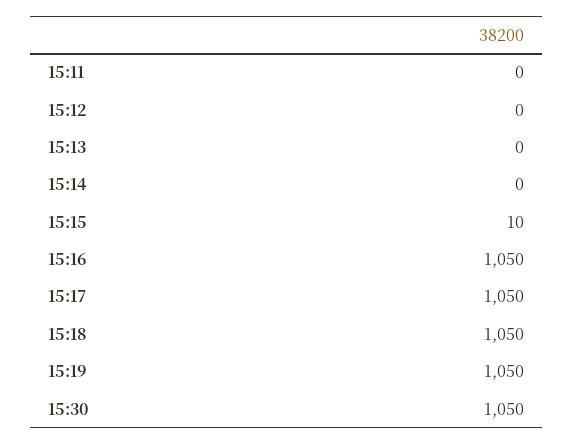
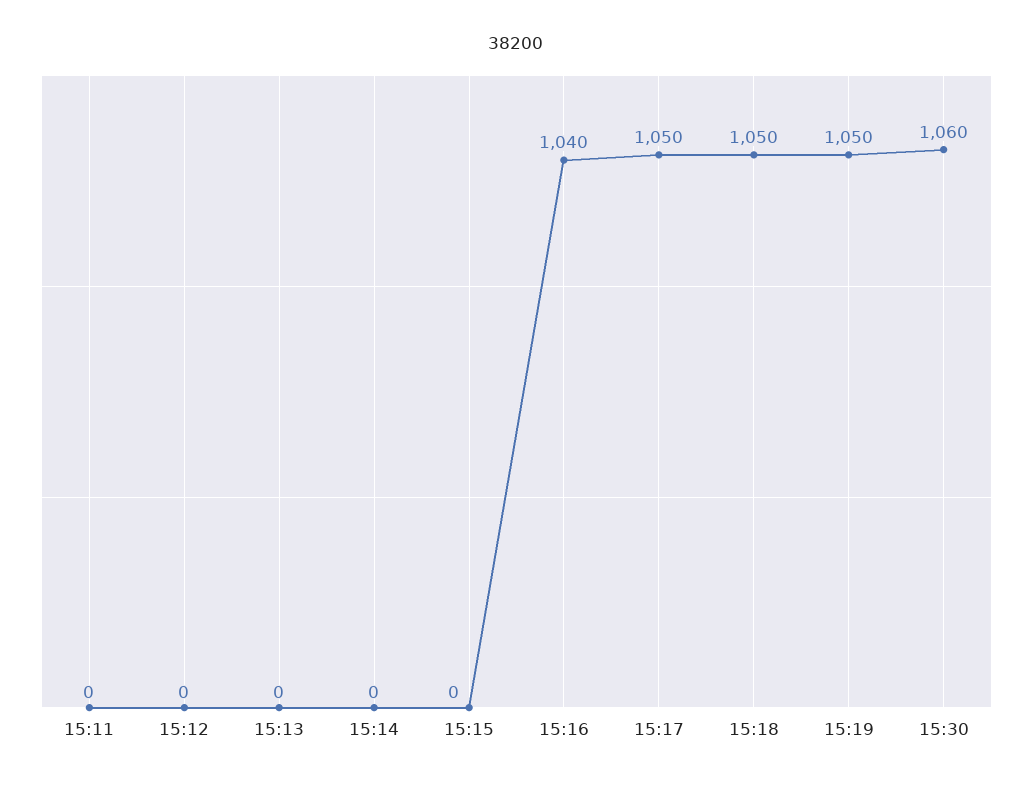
  {
    "15:11": 0,
    "15:12": 0,
    "15:13": 0,
    "15:14": 0,
-   "15:15": 10,
+   "15:15": 0,
-   "15:16": 1050,
+   "15:16": 1040,
    "15:17": 1050,
    "15:18": 1050,
    "15:19": 1050,
-   "15:30": 1050
+   "15:30": 1060
  }

